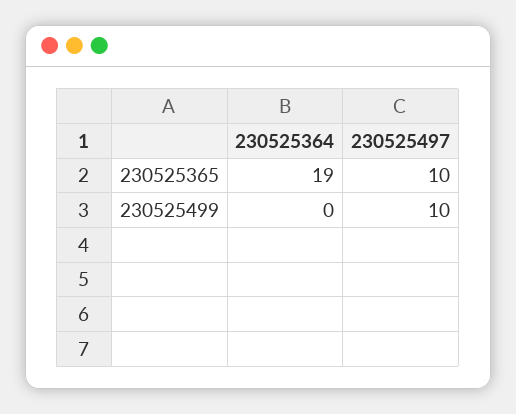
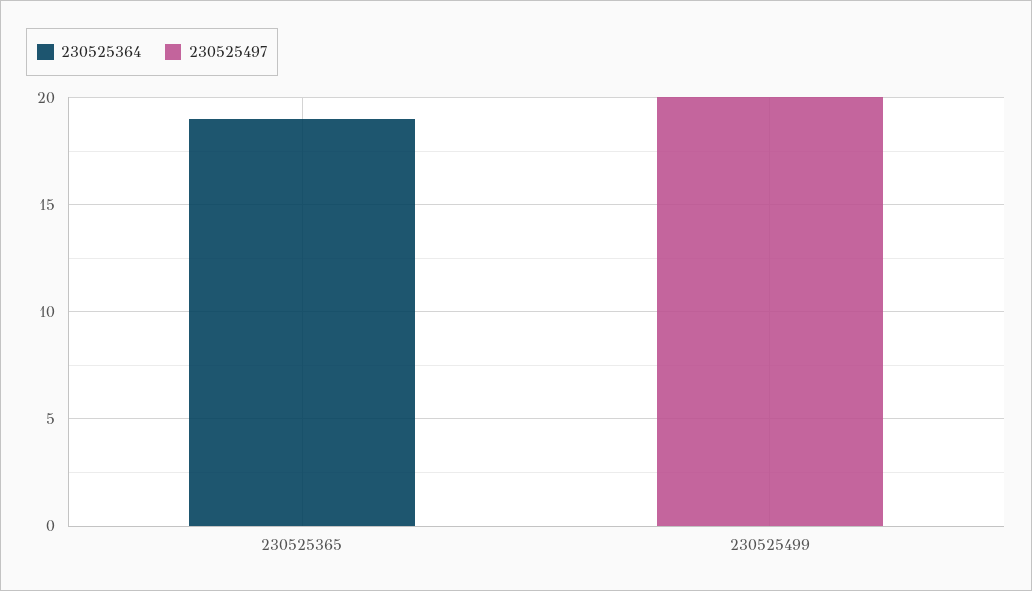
  {
    "230525364": {
      "230525365": 19,
      "230525499": 0
    },
    "230525497": {
-     "230525365": 10,
+     "230525365": 0,
-     "230525499": 10
+     "230525499": 20
    }
  }

